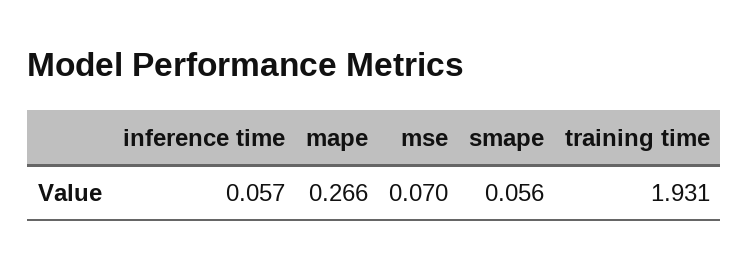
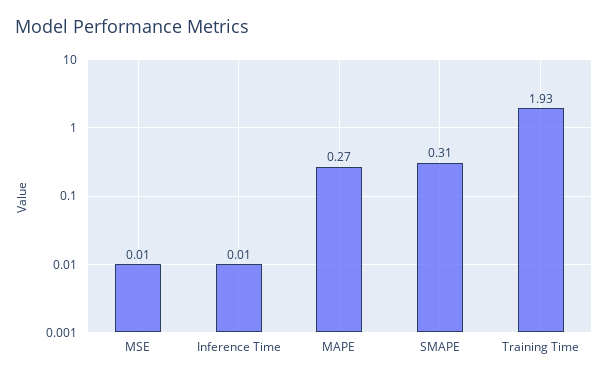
  {
-   "inference time": 0.057,
+   "inference time": 0.01,
    "mape": 0.266,
-   "mse": 0.07,
+   "mse": 0.01,
-   "smape": 0.056,
+   "smape": 0.31,
    "training time": 1.931
  }

